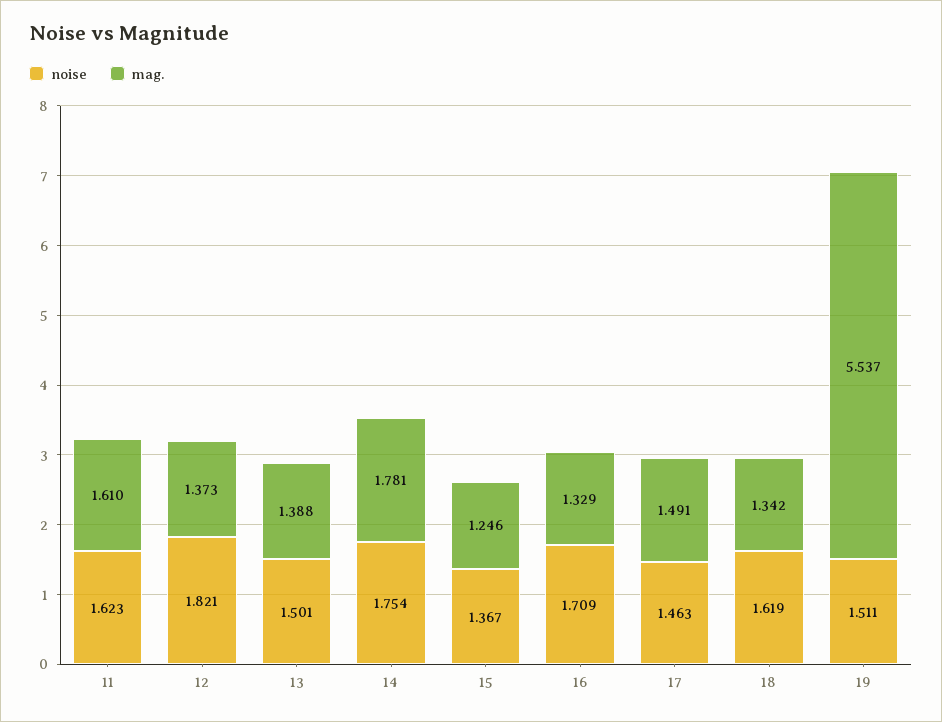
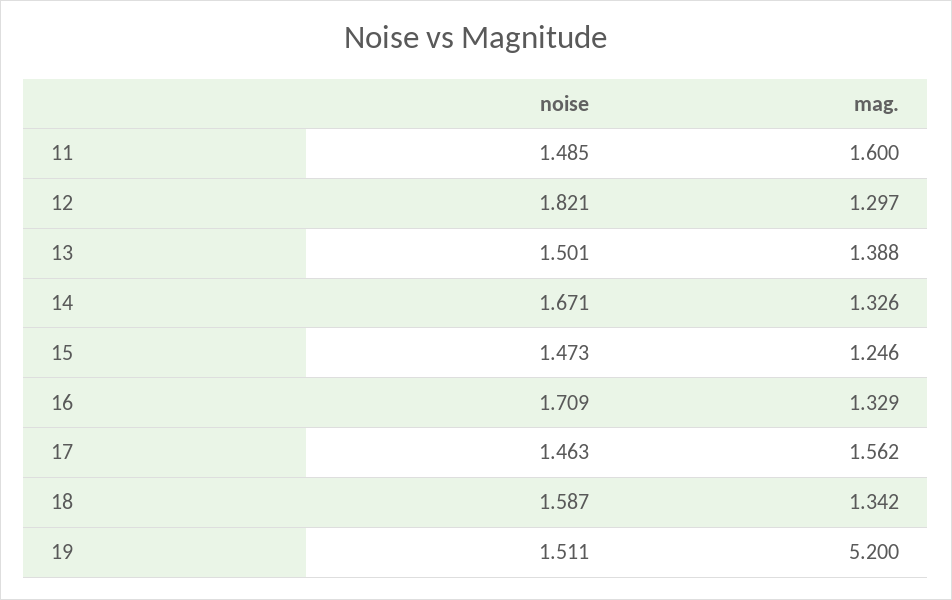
  {
    "noise": {
-     "11": 1.623,
+     "11": 1.485,
      "12": 1.821,
      "13": 1.501,
-     "14": 1.754,
+     "14": 1.671,
-     "15": 1.367,
+     "15": 1.473,
      "16": 1.709,
      "17": 1.463,
-     "18": 1.619,
+     "18": 1.587,
      "19": 1.511
    },
    "mag.": {
-     "11": 1.61,
+     "11": 1.6,
-     "12": 1.373,
+     "12": 1.297,
      "13": 1.388,
-     "14": 1.781,
+     "14": 1.326,
      "15": 1.246,
      "16": 1.329,
-     "17": 1.491,
+     "17": 1.562,
      "18": 1.342,
-     "19": 5.537
+     "19": 5.2
    }
  }

